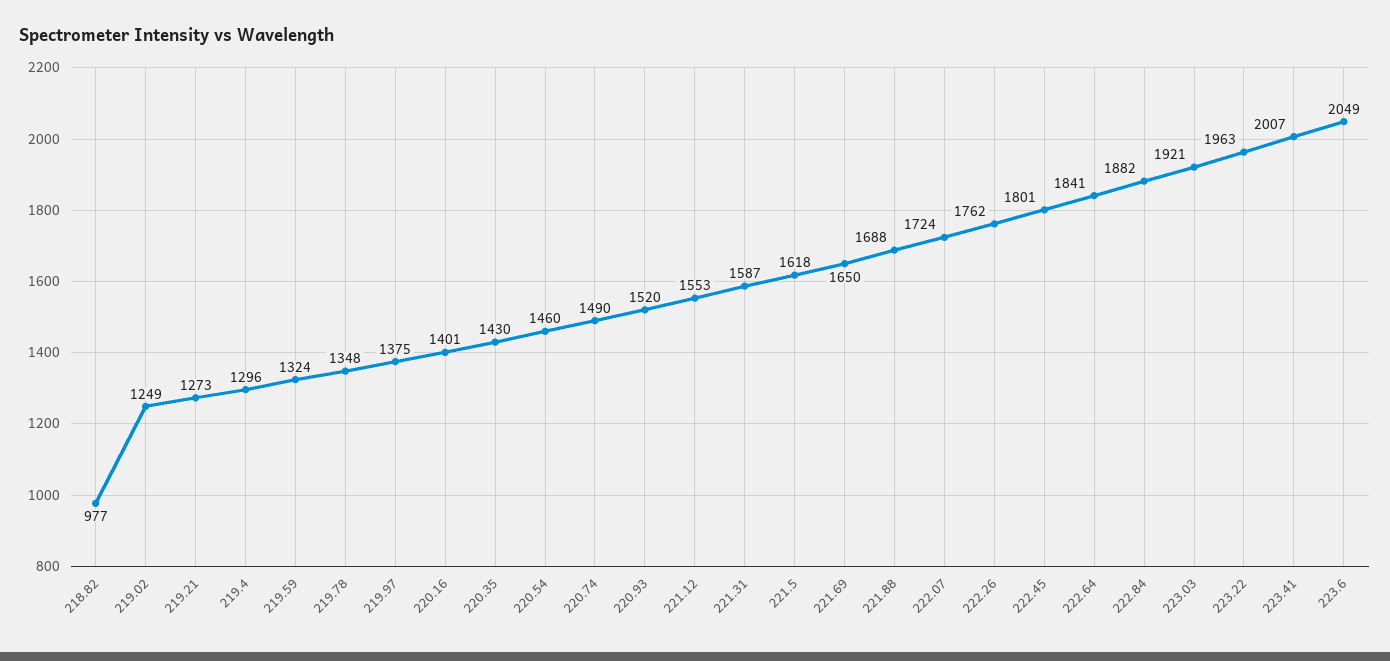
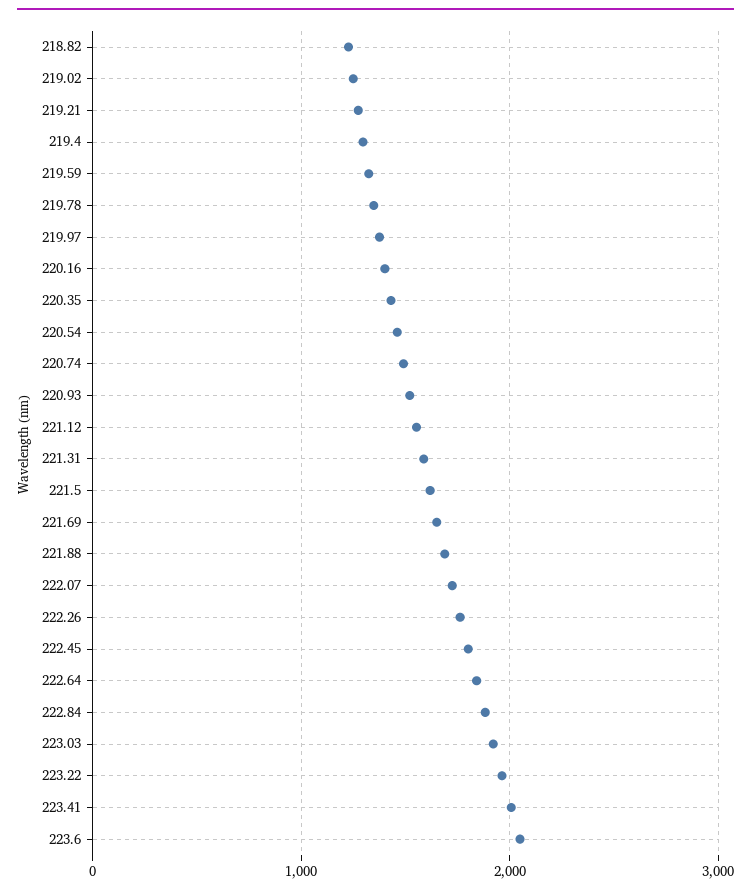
  {
-   "218.82": 977,
+   "218.82": 1200,
    "219.02": 1249,
    "219.21": 1273,
    "219.4": 1296,
    "219.59": 1324,
    "219.78": 1348,
    "219.97": 1375,
    "220.16": 1401,
    "220.35": 1430,
    "220.54": 1460,
    "220.74": 1490,
    "220.93": 1520,
    "221.12": 1553,
    "221.31": 1587,
    "221.5": 1618,
    "221.69": 1650,
    "221.88": 1688,
    "222.07": 1724,
    "222.26": 1762,
    "222.45": 1801,
    "222.64": 1841,
    "222.84": 1882,
    "223.03": 1921,
    "223.22": 1963,
    "223.41": 2007,
    "223.6": 2049
  }

